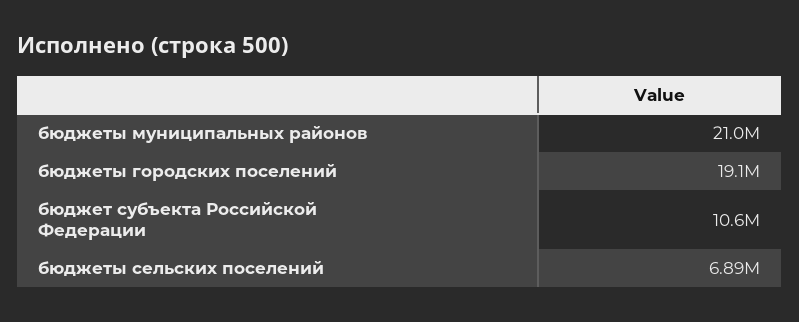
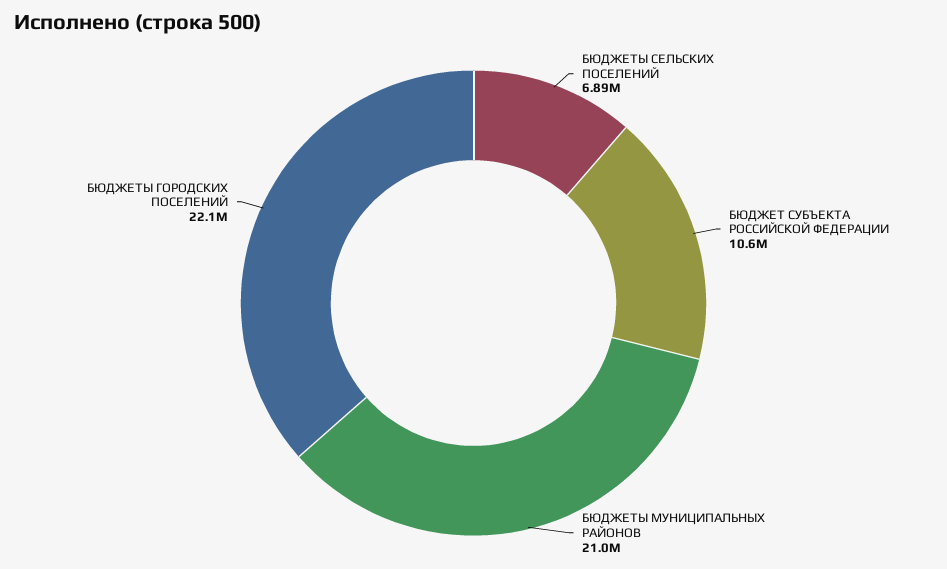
  {
    "бюджеты муниципальных районов": 21000000,
-   "бюджеты городских поселений": 19100000,
+   "бюджеты городских поселений": 22100000,
    "бюджет субъекта Российской Федерации": 10600000,
    "бюджеты сельских поселений": 6890000
  }

